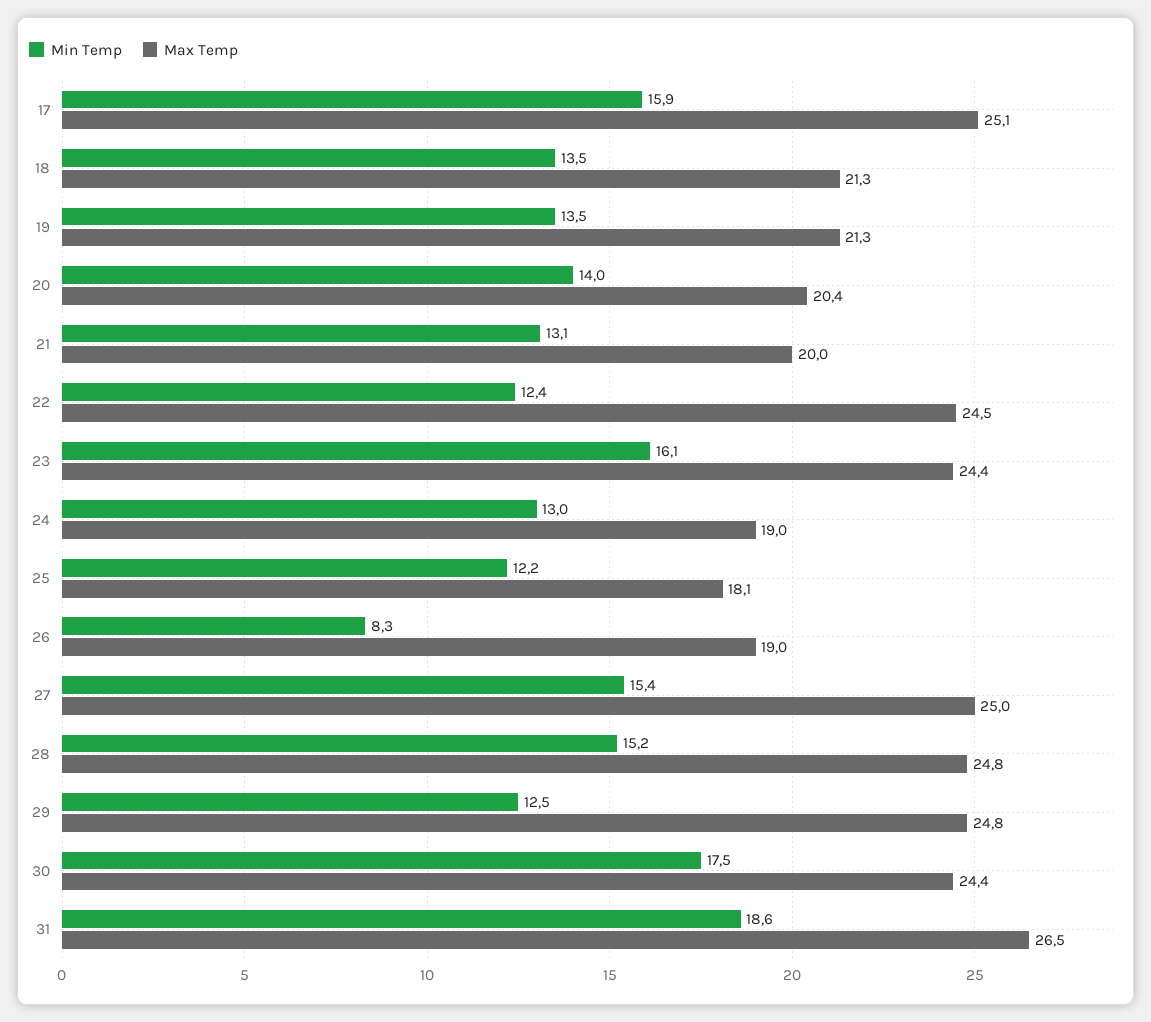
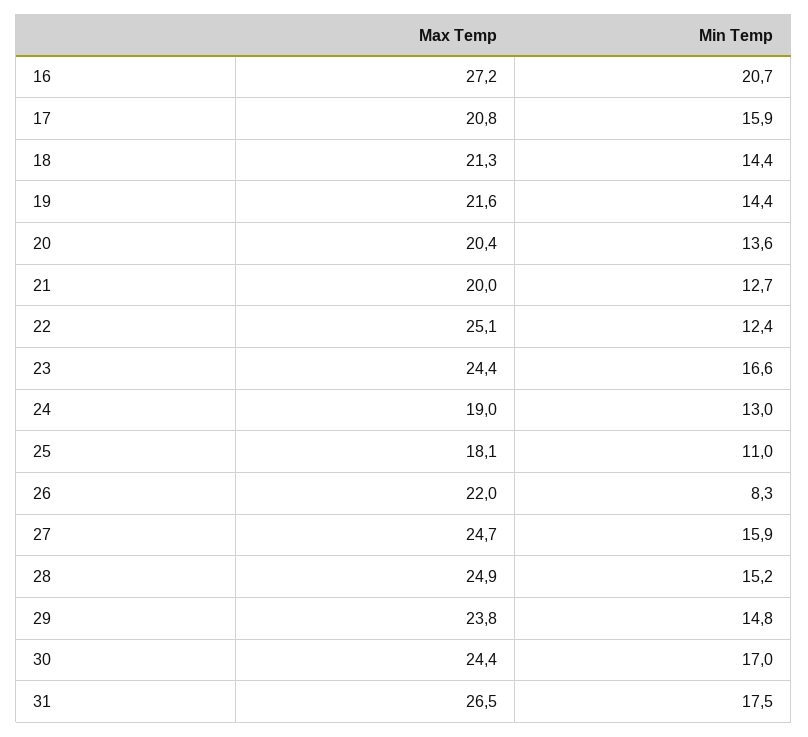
  {
    "Min Temp": {
      "17": 15.9,
-     "18": 13.5,
+     "18": 14.4,
-     "19": 13.5,
+     "19": 14.4,
-     "20": 14,
+     "20": 13.6,
-     "21": 13.1,
+     "21": 12.7,
      "22": 12.4,
-     "23": 16.1,
+     "23": 16.6,
      "24": 13,
-     "25": 12.2,
+     "25": 11,
      "26": 8.3,
-     "27": 15.4,
+     "27": 15.9,
      "28": 15.2,
-     "29": 12.5,
+     "29": 14.8,
-     "30": 17.5,
+     "30": 17,
-     "31": 18.6
+     "31": 17.5,
+     "16": 20.7
    },
    "Max Temp": {
-     "17": 25.1,
+     "17": 20.8,
      "18": 21.3,
-     "19": 21.3,
+     "19": 21.6,
      "20": 20.4,
      "21": 20,
-     "22": 24.5,
+     "22": 25.1,
      "23": 24.4,
      "24": 19,
      "25": 18.1,
-     "26": 19,
+     "26": 22,
-     "27": 25,
+     "27": 24.7,
-     "28": 24.8,
+     "28": 24.9,
-     "29": 24.8,
+     "29": 23.8,
      "30": 24.4,
-     "31": 26.5
+     "31": 26.5,
+     "16": 27.2
    }
  }

